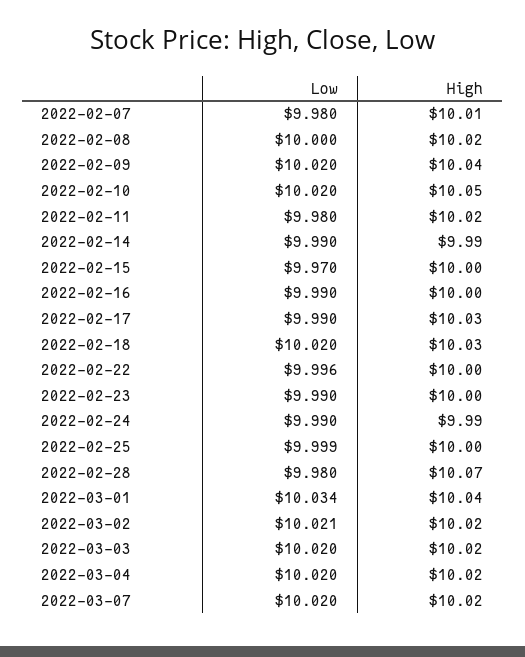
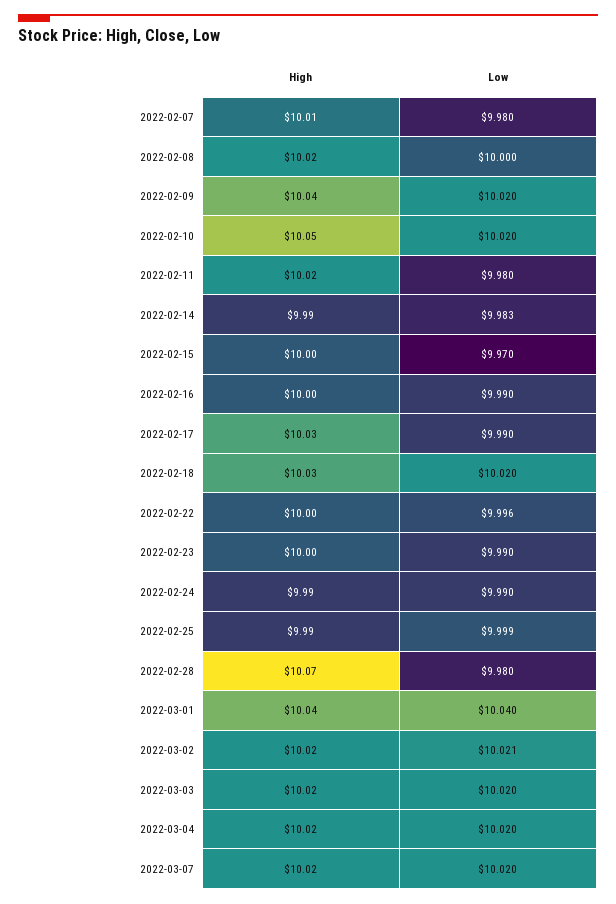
  {
    "Low": {
      "2022-02-07": 9.98,
      "2022-02-08": 10,
      "2022-02-09": 10.02,
      "2022-02-10": 10.02,
      "2022-02-11": 9.98,
-     "2022-02-14": 9.99,
+     "2022-02-14": 9.983,
      "2022-02-15": 9.97,
      "2022-02-16": 9.99,
      "2022-02-17": 9.99,
      "2022-02-18": 10.02,
      "2022-02-22": 9.996,
      "2022-02-23": 9.99,
      "2022-02-24": 9.99,
      "2022-02-25": 9.999,
      "2022-02-28": 9.98,
-     "2022-03-01": 10.034,
+     "2022-03-01": 10.04,
      "2022-03-02": 10.021,
      "2022-03-03": 10.02,
      "2022-03-04": 10.02,
      "2022-03-07": 10.02
    },
    "High": {
      "2022-02-07": 10.01,
      "2022-02-08": 10.02,
      "2022-02-09": 10.04,
      "2022-02-10": 10.05,
      "2022-02-11": 10.02,
      "2022-02-14": 9.99,
      "2022-02-15": 10,
      "2022-02-16": 10,
      "2022-02-17": 10.03,
      "2022-02-18": 10.03,
      "2022-02-22": 10,
      "2022-02-23": 10,
      "2022-02-24": 9.99,
-     "2022-02-25": 10,
+     "2022-02-25": 9.99,
      "2022-02-28": 10.07,
      "2022-03-01": 10.04,
      "2022-03-02": 10.02,
      "2022-03-03": 10.02,
      "2022-03-04": 10.02,
      "2022-03-07": 10.02
    }
  }

